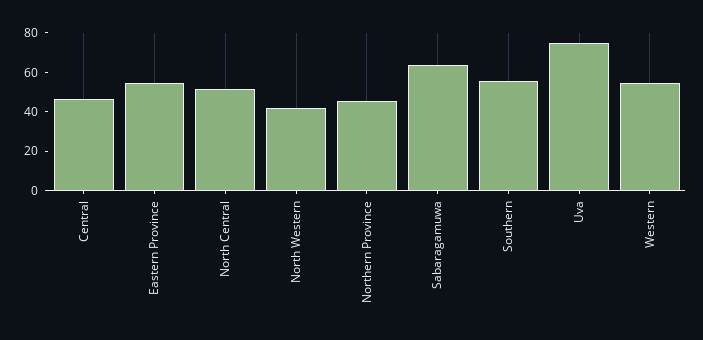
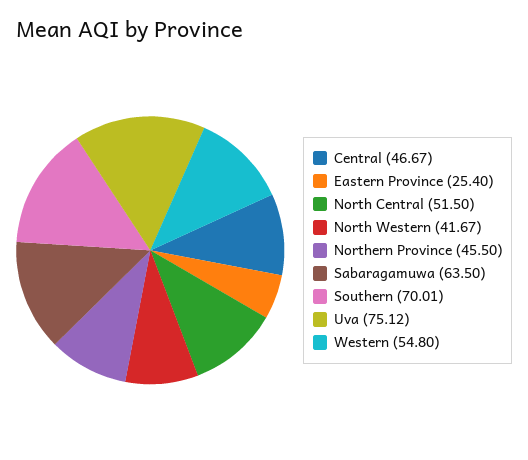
  {
    "Central": 46.67,
-   "Eastern Province": 55,
+   "Eastern Province": 25.4,
    "North Central": 51.5,
    "North Western": 41.67,
    "Northern Province": 45.5,
    "Sabaragamuwa": 63.5,
-   "Southern": 55,
+   "Southern": 70.01,
    "Uva": 75.12,
    "Western": 54.8
  }

